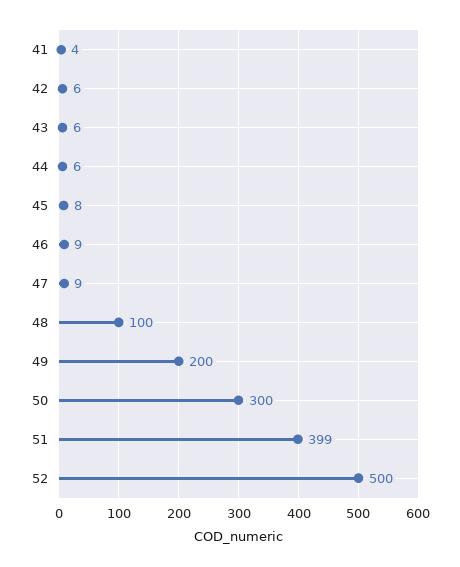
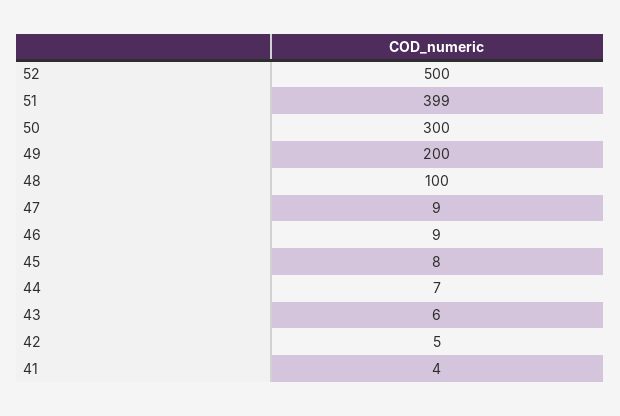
  {
    "41": 4,
-   "42": 6,
+   "42": 5,
    "43": 6,
-   "44": 6,
+   "44": 7,
    "45": 8,
    "46": 9,
    "47": 9,
    "48": 100,
    "49": 200,
    "50": 300,
    "51": 399,
    "52": 500
  }

